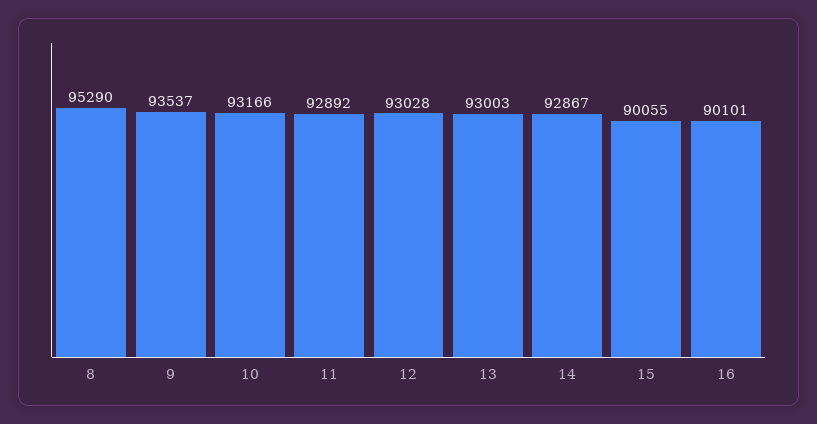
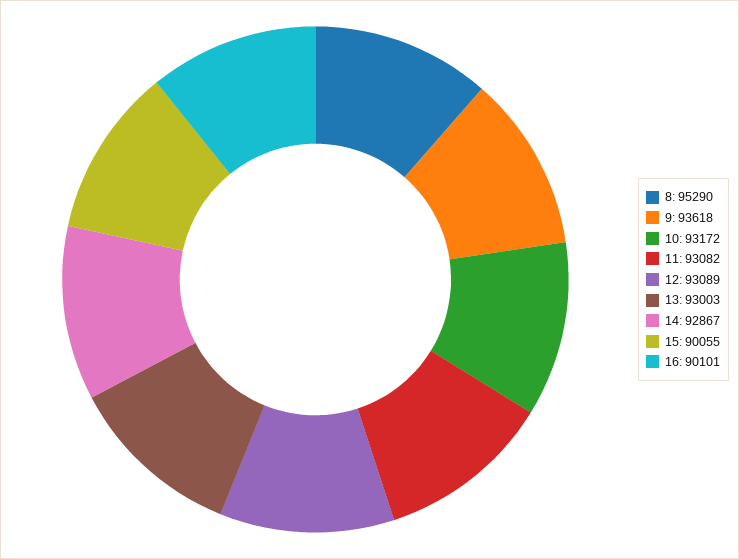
  {
    "8": 95290,
-   "9": 93537,
+   "9": 93618,
-   "10": 93166,
+   "10": 93172,
-   "11": 92892,
+   "11": 93082,
-   "12": 93028,
+   "12": 93089,
    "13": 93003,
    "14": 92867,
    "15": 90055,
    "16": 90101
  }

